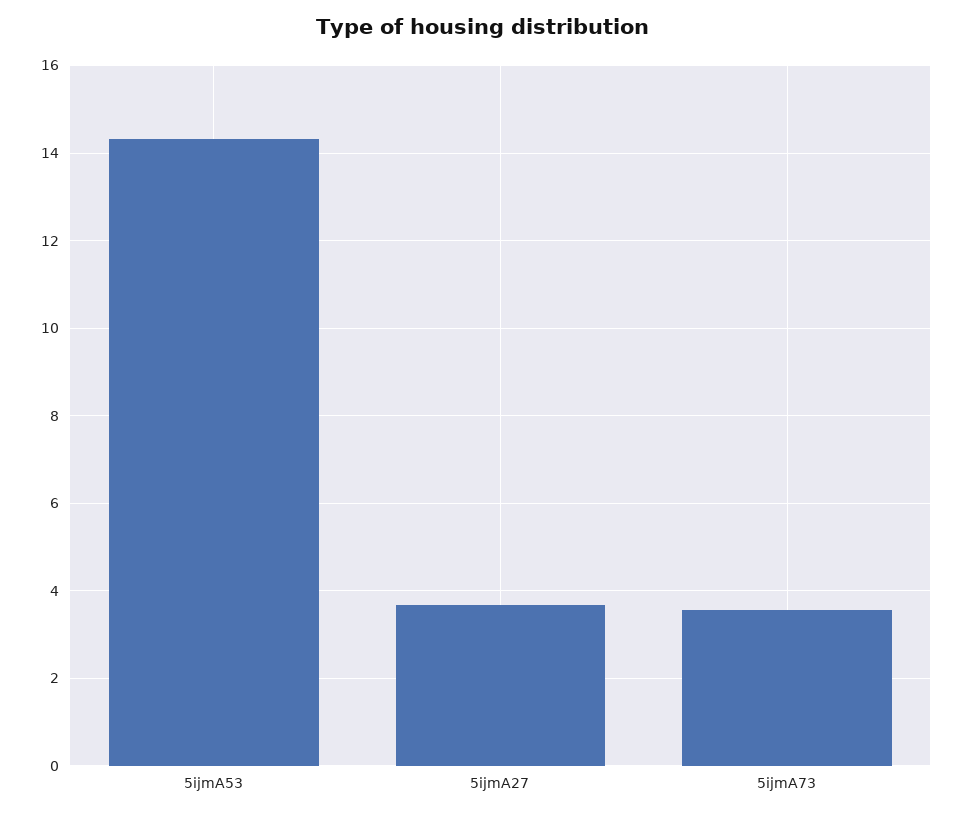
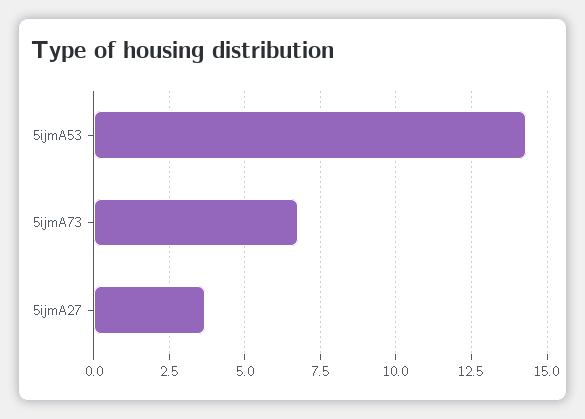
  {
    "5ijmA53": 14.4,
    "5ijmA27": 3.6,
-   "5ijmA73": 3.6
+   "5ijmA73": 6.75
  }

